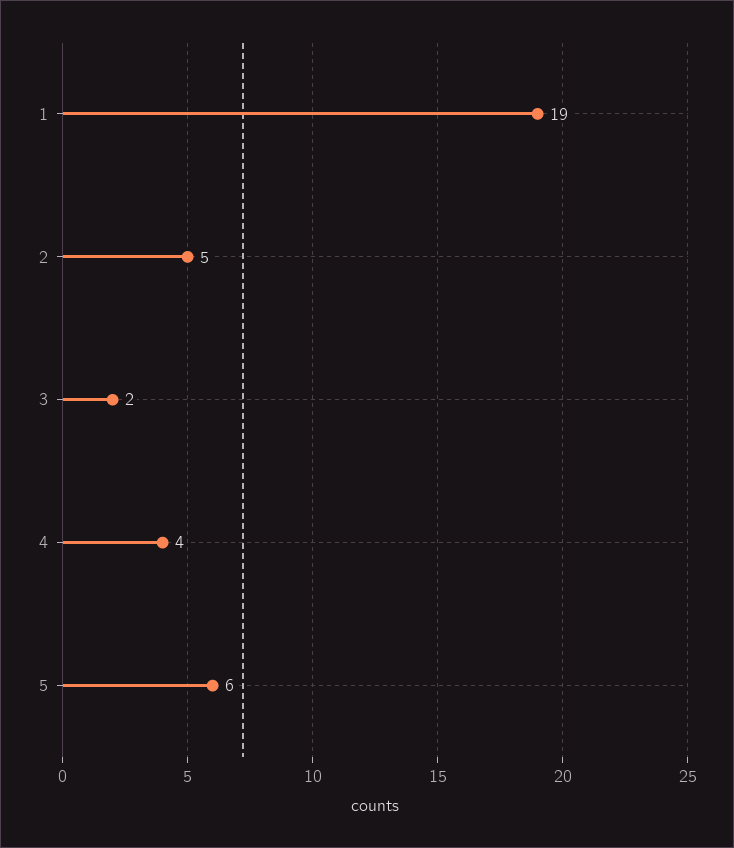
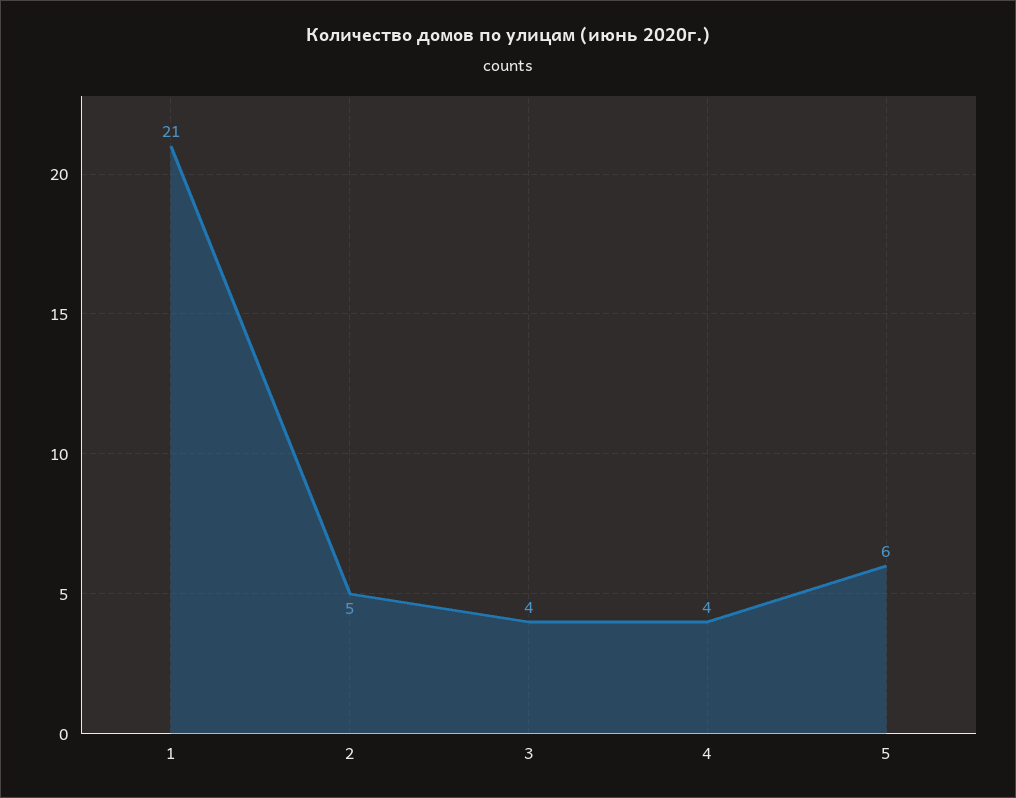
  {
-   "1": 19,
+   "1": 21,
    "2": 5,
-   "3": 2,
+   "3": 4,
    "4": 4,
    "5": 6
  }

